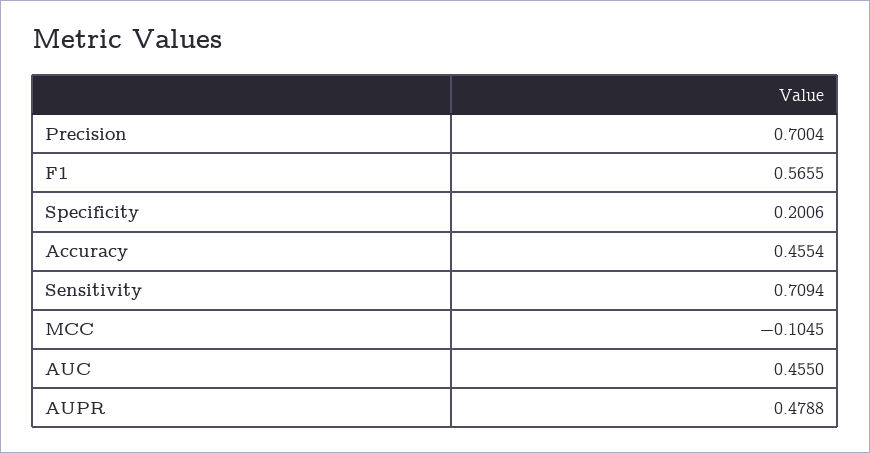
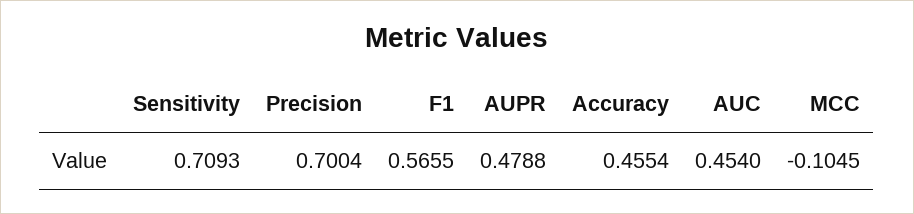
  {
    "Precision": 0.7004,
    "F1": 0.5655,
-   "Specificity": 0.2006,
    "Accuracy": 0.4554,
-   "Sensitivity": 0.7094,
+   "Sensitivity": 0.7093,
    "MCC": -0.1045,
-   "AUC": 0.455,
+   "AUC": 0.454,
    "AUPR": 0.4788
  }

